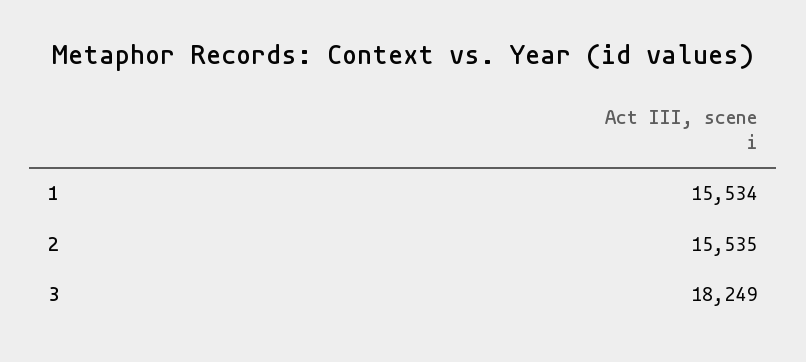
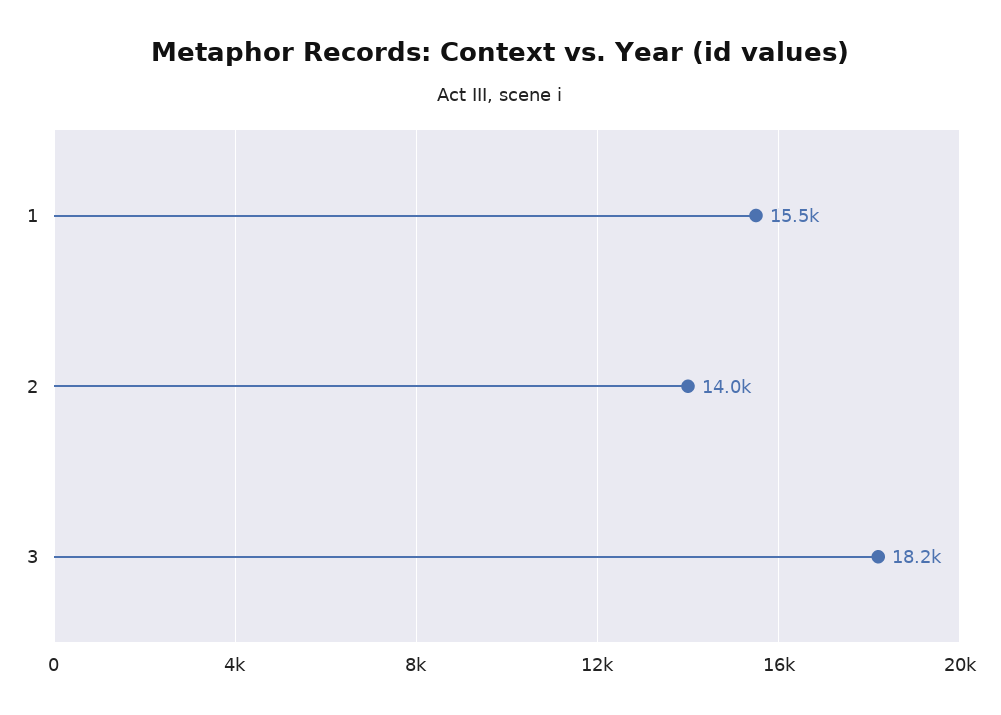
  {
    "1": 15534,
-   "2": 15535,
+   "2": 14000,
    "3": 18249
  }

